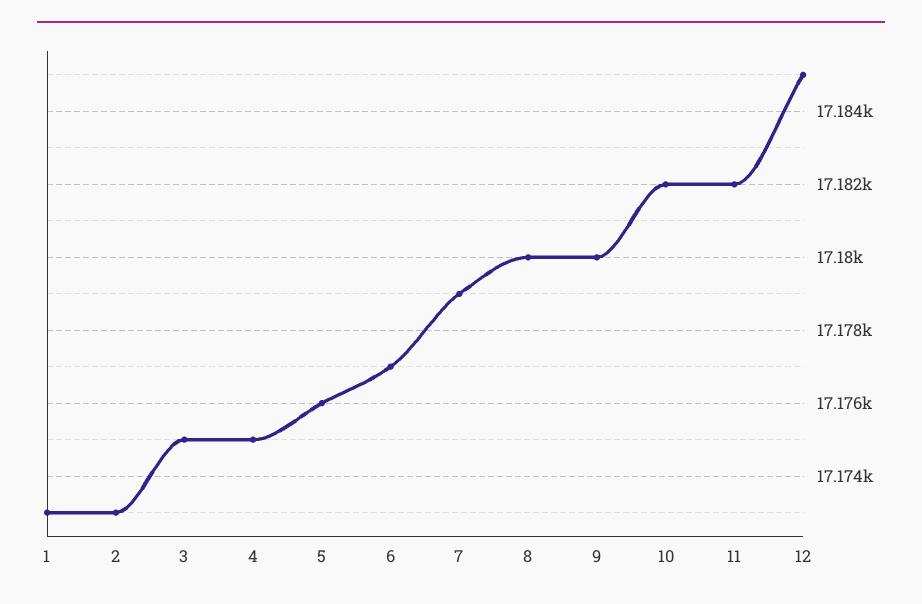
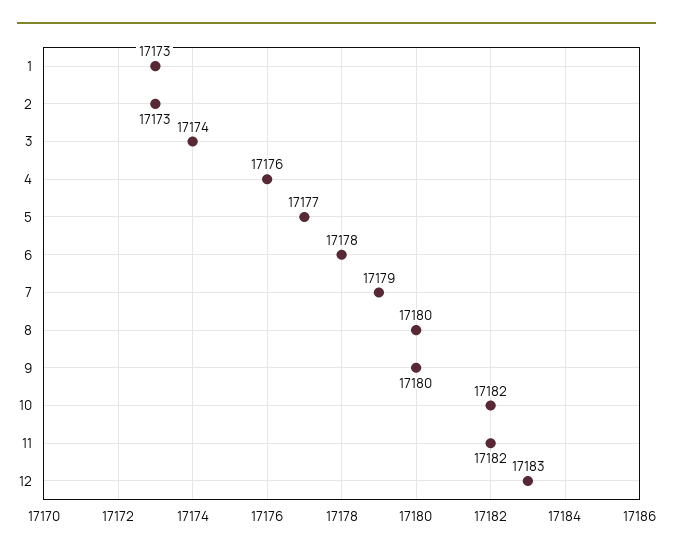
  {
    "1": 17173,
    "2": 17173,
-   "3": 17175,
+   "3": 17174,
-   "4": 17175,
+   "4": 17176,
-   "5": 17176,
+   "5": 17177,
-   "6": 17177,
+   "6": 17178,
    "7": 17179,
    "8": 17180,
    "9": 17180,
    "10": 17182,
    "11": 17182,
-   "12": 17185
+   "12": 17183
  }

